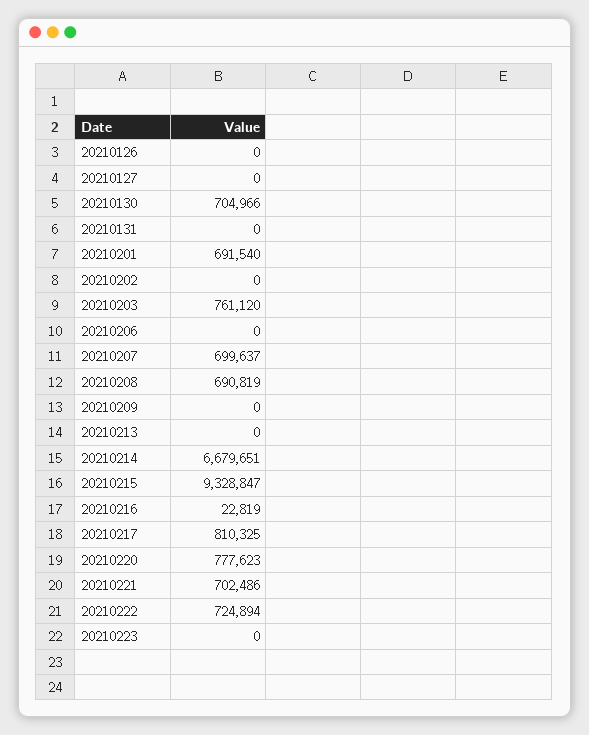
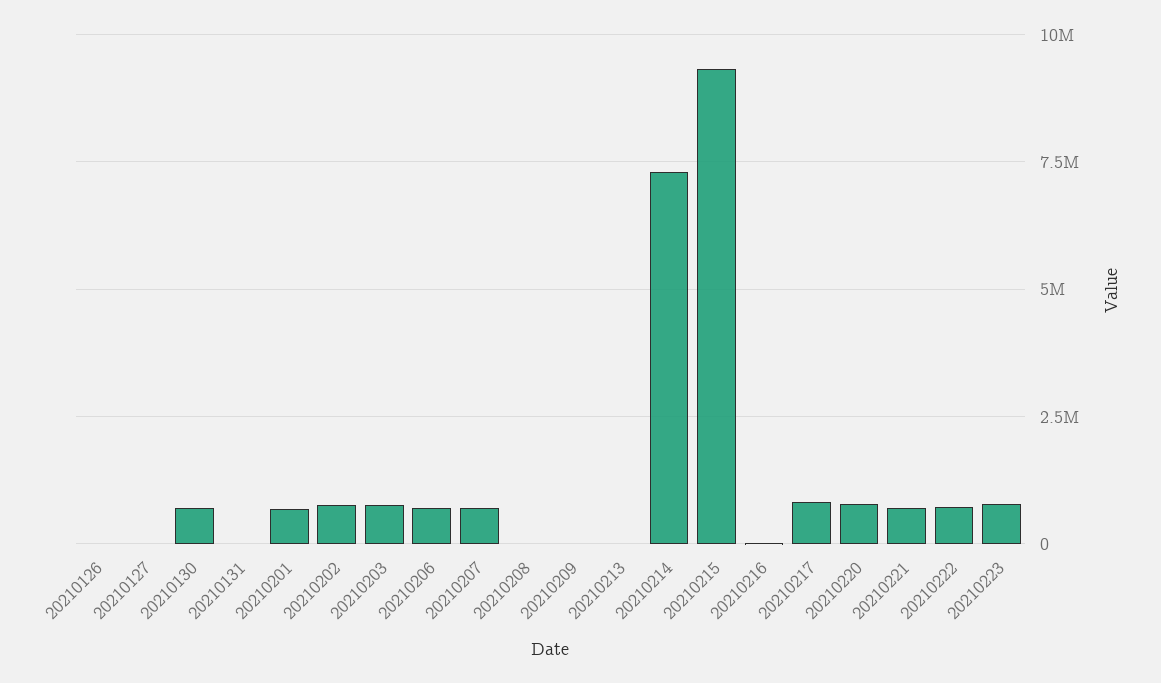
  {
    "20210126": 0,
    "20210127": 0,
    "20210130": 704966,
    "20210131": 0,
    "20210201": 691540,
-   "20210202": 0,
+   "20210202": 750000,
    "20210203": 761120,
-   "20210206": 0,
+   "20210206": 750000,
    "20210207": 699637,
-   "20210208": 690819,
+   "20210208": 0,
    "20210209": 0,
    "20210213": 0,
-   "20210214": 6679651,
+   "20210214": 7250000,
    "20210215": 9328847,
    "20210216": 22819,
    "20210217": 810325,
    "20210220": 777623,
    "20210221": 702486,
    "20210222": 724894,
-   "20210223": 0
+   "20210223": 750000
  }

